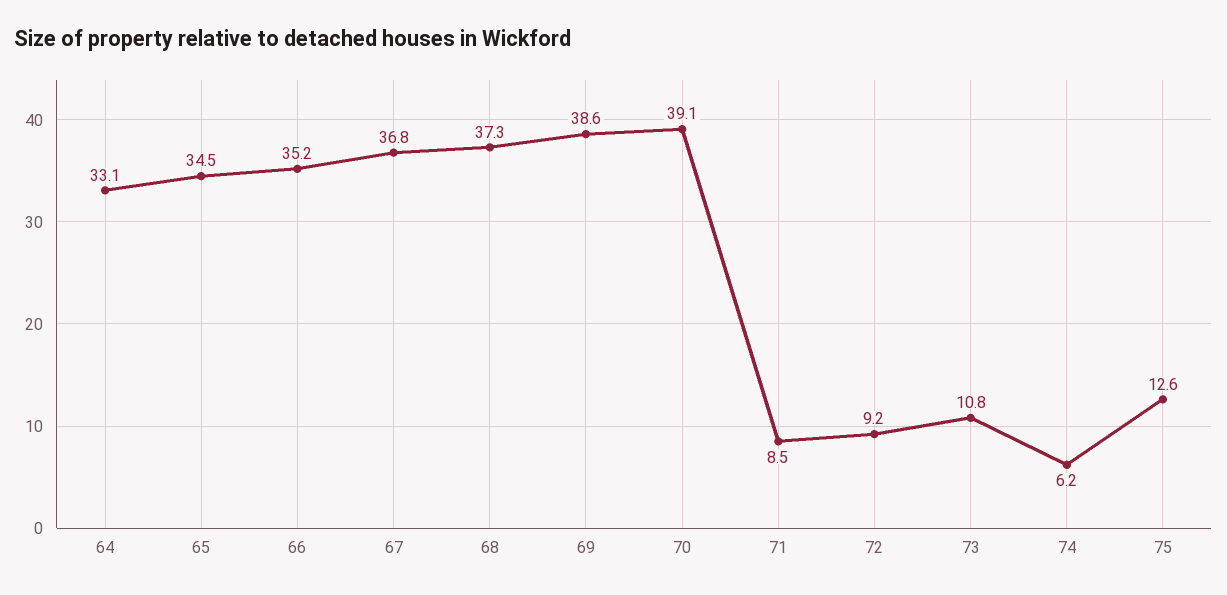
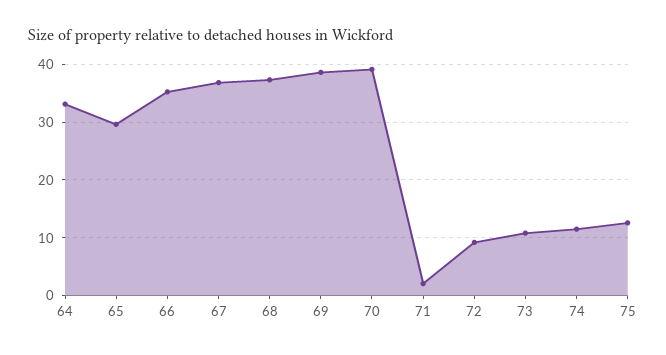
  {
    "64": 33.1,
-   "65": 34.5,
+   "65": 30,
    "66": 35.2,
    "67": 36.8,
    "68": 37.3,
    "69": 38.6,
    "70": 39.1,
-   "71": 8.5,
+   "71": 2,
    "72": 9.2,
    "73": 10.8,
-   "74": 6.2,
+   "74": 12,
    "75": 12.6
  }

